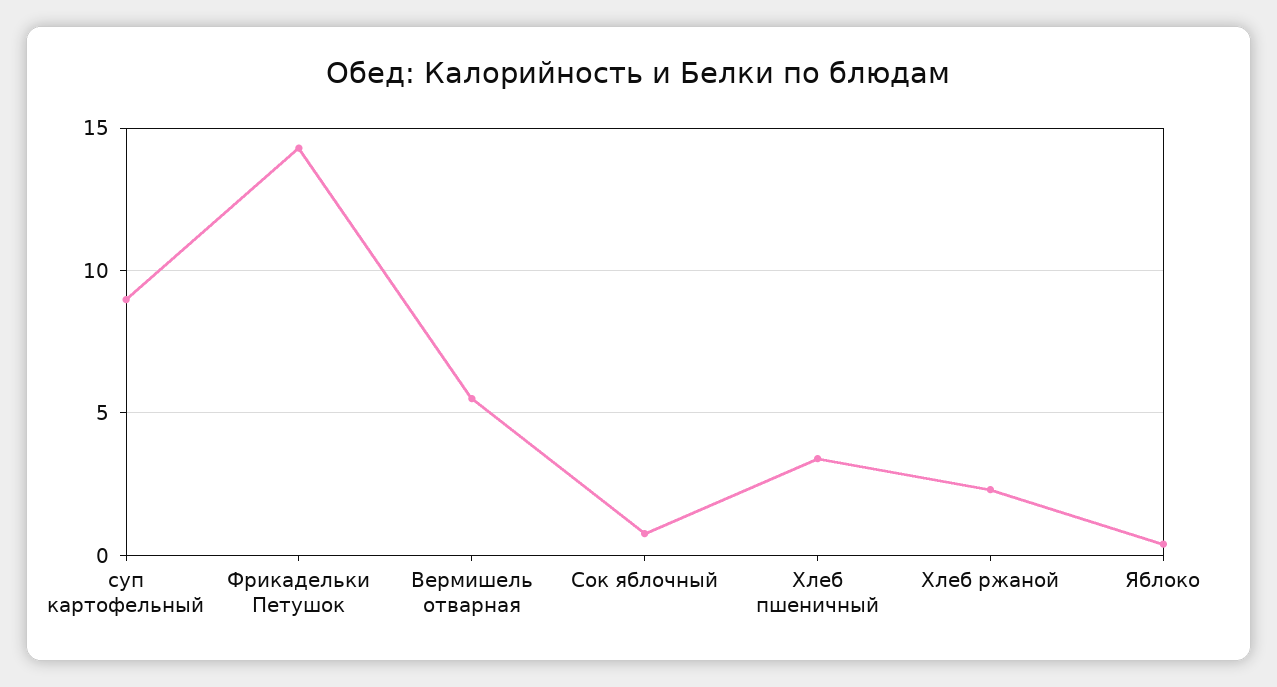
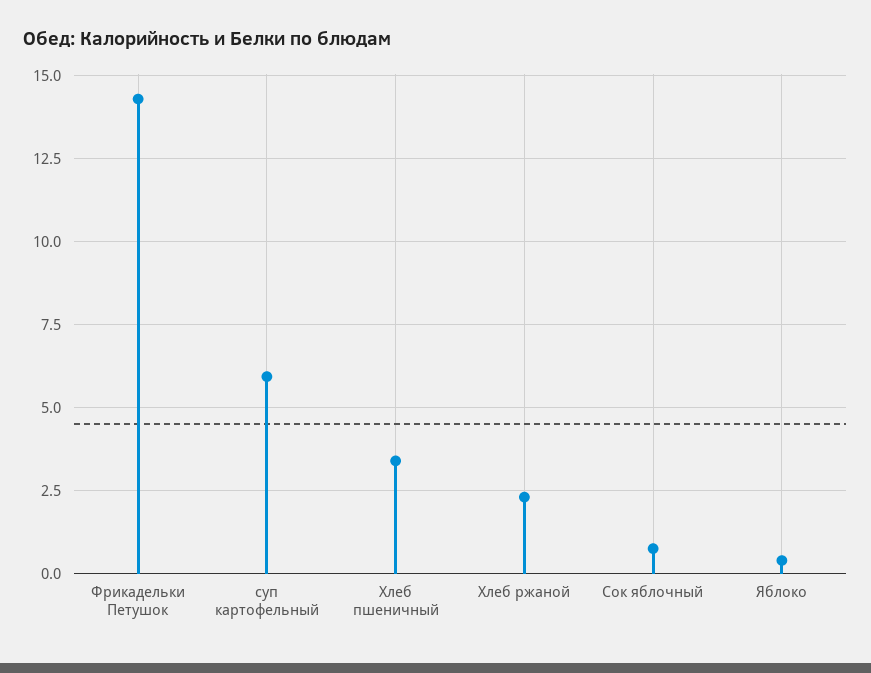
  {
-   "суп картофельный": 9,
+   "суп картофельный": 6,
    "Фрикадельки Петушок": 14.25,
-   "Вермишель отварная": 5.5,
    "Сок яблочный": 0.75,
    "Хлеб пшеничный": 3.5,
    "Хлеб ржаной": 2.25,
    "Яблоко": 0.5
  }

